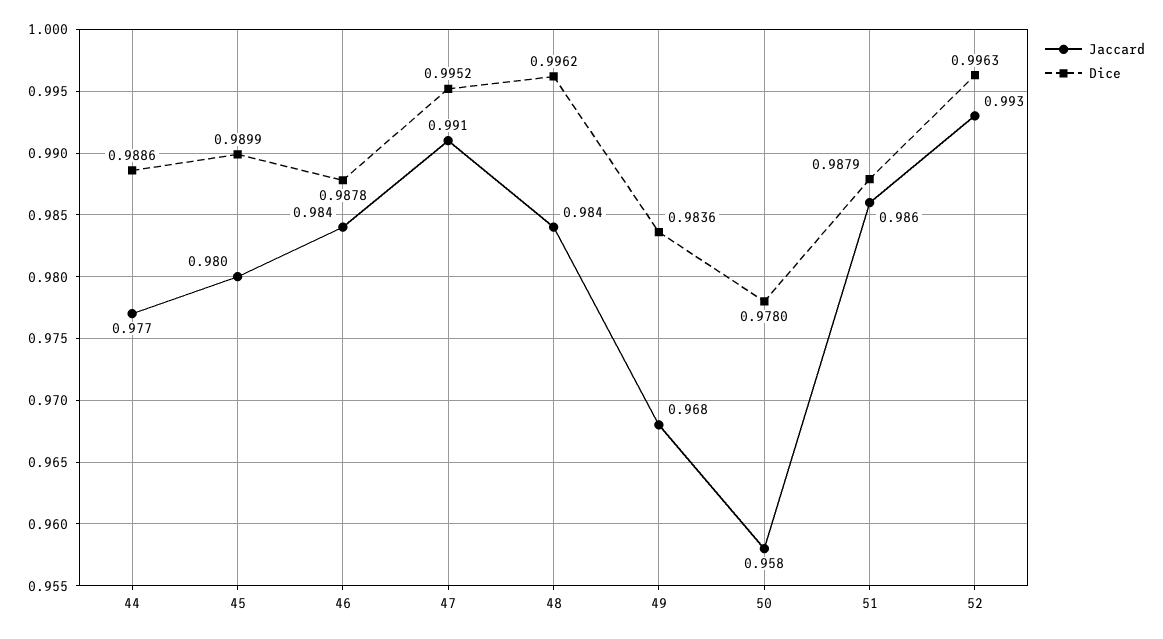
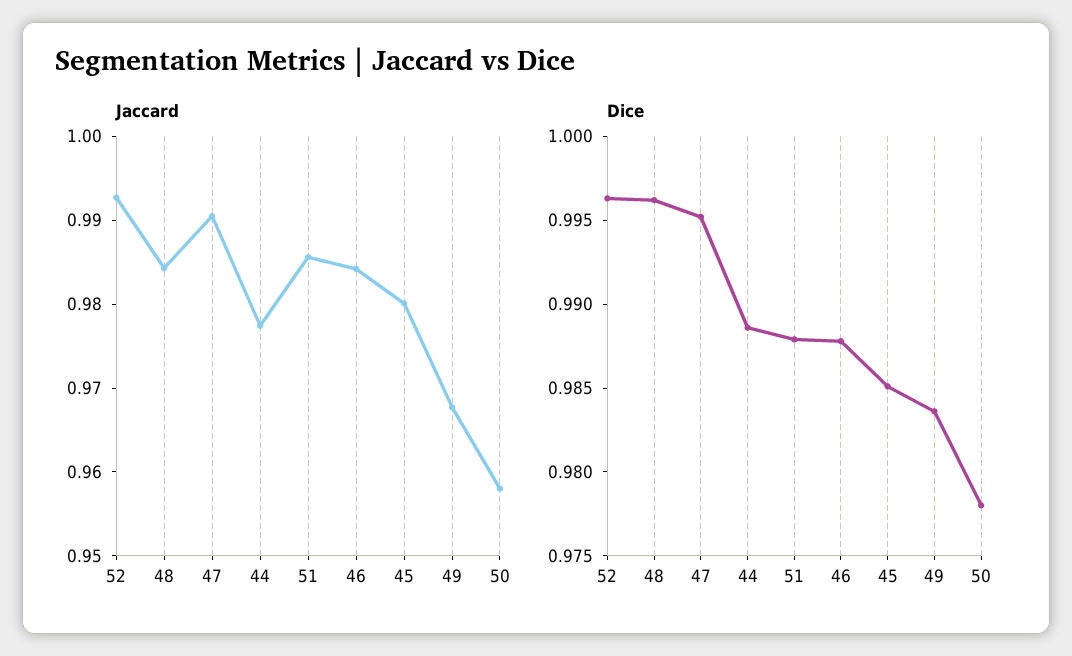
  {
    "Jaccard": {
      "44": 0.977,
      "45": 0.98,
      "46": 0.984,
      "47": 0.991,
      "48": 0.984,
      "49": 0.968,
      "50": 0.958,
      "51": 0.986,
      "52": 0.993
    },
    "Dice": {
      "44": 0.9886,
-     "45": 0.9899,
+     "45": 0.985,
      "46": 0.9878,
      "47": 0.9952,
      "48": 0.9962,
      "49": 0.9836,
      "50": 0.978,
      "51": 0.9879,
      "52": 0.9963
    }
  }

